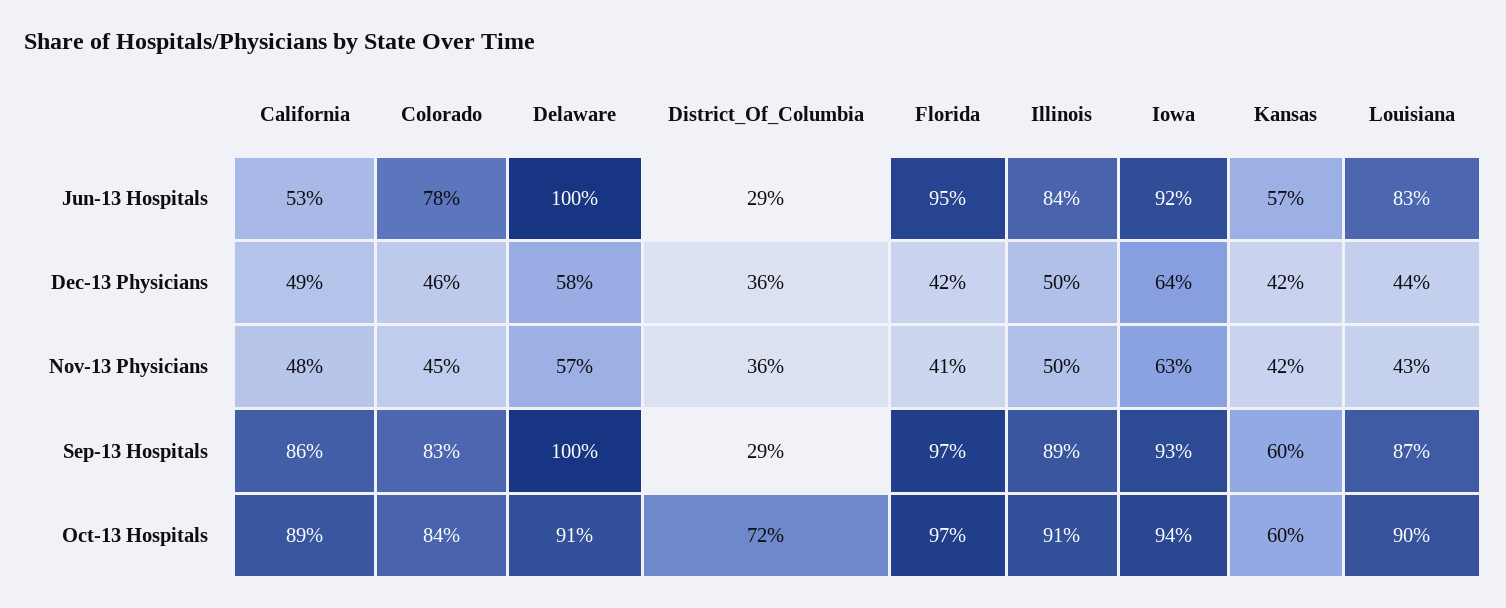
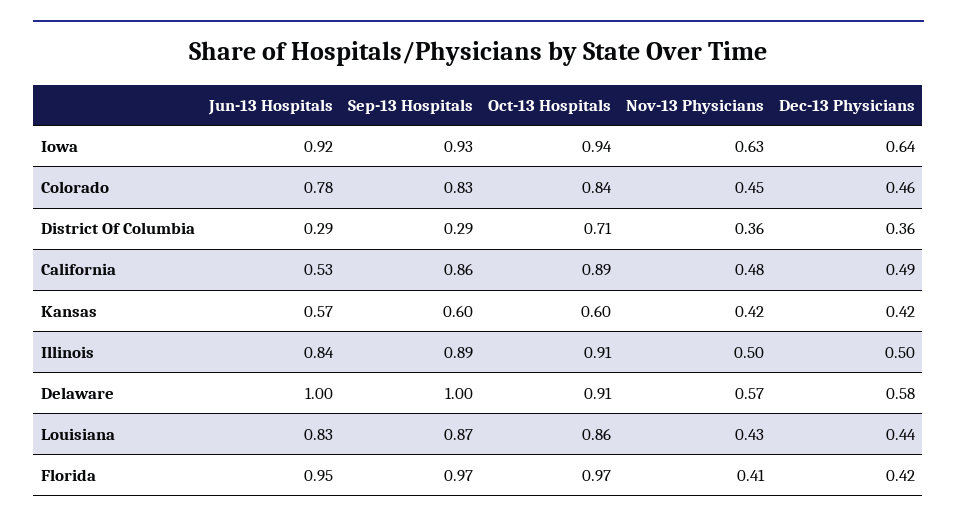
  {
    "California": {
      "Jun-13 Hospitals": 0.53,
      "Dec-13 Physicians": 0.49,
      "Nov-13 Physicians": 0.48,
      "Sep-13 Hospitals": 0.86,
      "Oct-13 Hospitals": 0.89
    },
    "Colorado": {
      "Jun-13 Hospitals": 0.78,
      "Dec-13 Physicians": 0.46,
      "Nov-13 Physicians": 0.45,
      "Sep-13 Hospitals": 0.83,
      "Oct-13 Hospitals": 0.84
    },
    "Delaware": {
      "Jun-13 Hospitals": 1,
      "Dec-13 Physicians": 0.58,
      "Nov-13 Physicians": 0.57,
      "Sep-13 Hospitals": 1,
      "Oct-13 Hospitals": 0.91
    },
    "District_Of_Columbia": {
      "Jun-13 Hospitals": 0.29,
      "Dec-13 Physicians": 0.36,
      "Nov-13 Physicians": 0.36,
      "Sep-13 Hospitals": 0.29,
-     "Oct-13 Hospitals": 0.72
+     "Oct-13 Hospitals": 0.71
    },
    "Florida": {
      "Jun-13 Hospitals": 0.95,
      "Dec-13 Physicians": 0.42,
      "Nov-13 Physicians": 0.41,
      "Sep-13 Hospitals": 0.97,
      "Oct-13 Hospitals": 0.97
    },
    "Illinois": {
      "Jun-13 Hospitals": 0.84,
      "Dec-13 Physicians": 0.5,
      "Nov-13 Physicians": 0.5,
      "Sep-13 Hospitals": 0.89,
      "Oct-13 Hospitals": 0.91
    },
    "Iowa": {
      "Jun-13 Hospitals": 0.92,
      "Dec-13 Physicians": 0.64,
      "Nov-13 Physicians": 0.63,
      "Sep-13 Hospitals": 0.93,
      "Oct-13 Hospitals": 0.94
    },
    "Kansas": {
      "Jun-13 Hospitals": 0.57,
      "Dec-13 Physicians": 0.42,
      "Nov-13 Physicians": 0.42,
      "Sep-13 Hospitals": 0.6,
      "Oct-13 Hospitals": 0.6
    },
    "Louisiana": {
      "Jun-13 Hospitals": 0.83,
      "Dec-13 Physicians": 0.44,
      "Nov-13 Physicians": 0.43,
      "Sep-13 Hospitals": 0.87,
-     "Oct-13 Hospitals": 0.9
+     "Oct-13 Hospitals": 0.86
    }
  }

